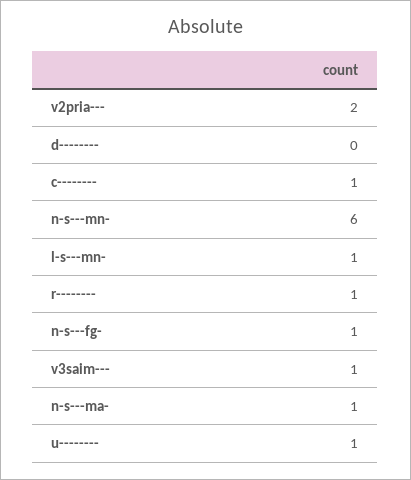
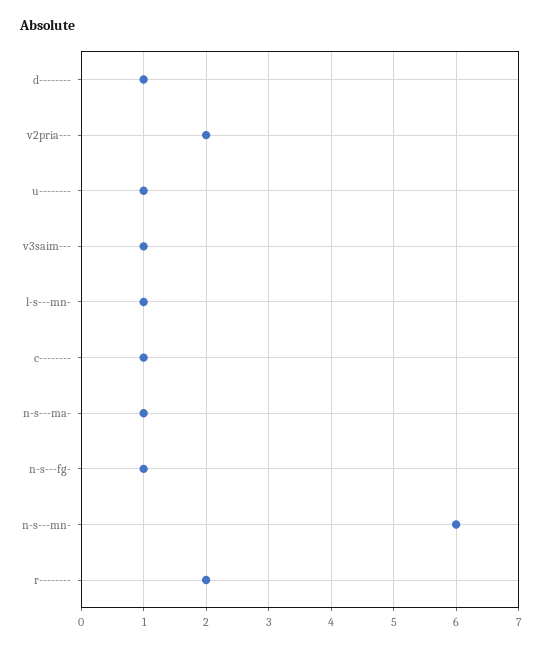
  {
    "v2pria---": 2,
-   "d--------": 0,
+   "d--------": 1,
    "c--------": 1,
    "n-s---mn-": 6,
    "l-s---mn-": 1,
-   "r--------": 1,
+   "r--------": 2,
    "n-s---fg-": 1,
    "v3saim---": 1,
    "n-s---ma-": 1,
    "u--------": 1
  }

